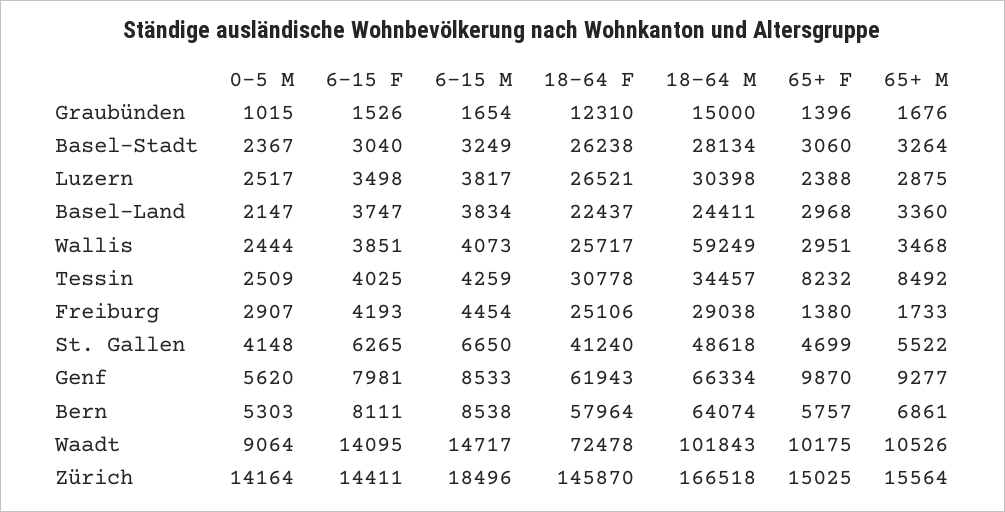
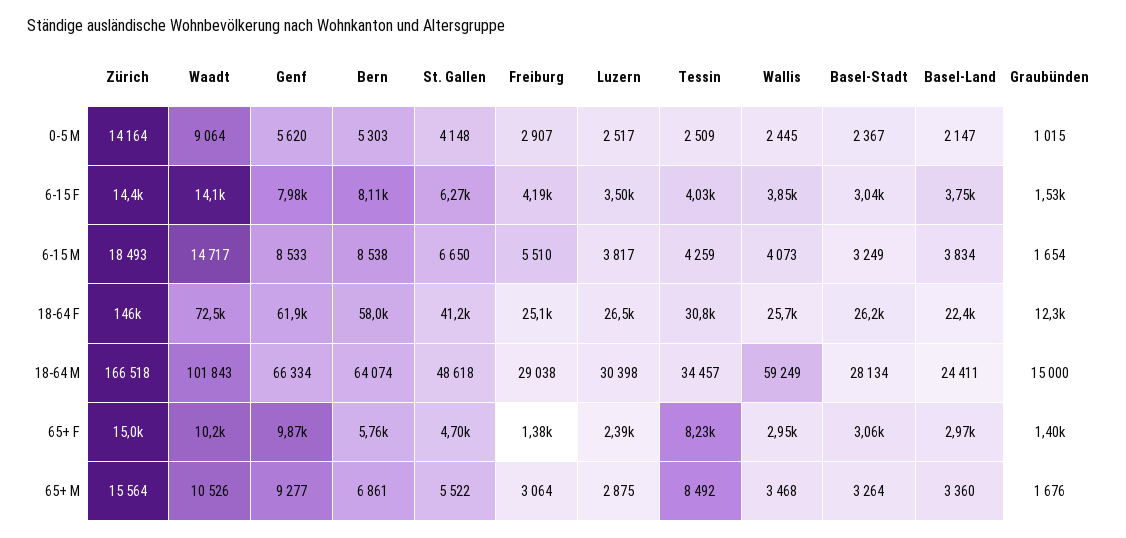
  {
    "0-5 M": {
      "Graubünden": 1015,
      "Basel-Stadt": 2367,
      "Luzern": 2517,
      "Basel-Land": 2147,
-     "Wallis": 2444,
+     "Wallis": 2445,
      "Tessin": 2509,
      "Freiburg": 2907,
      "St. Gallen": 4148,
      "Genf": 5620,
      "Bern": 5303,
      "Waadt": 9064,
      "Zürich": 14164
    },
    "6-15 F": {
      "Graubünden": 1526,
      "Basel-Stadt": 3040,
      "Luzern": 3498,
      "Basel-Land": 3747,
      "Wallis": 3851,
      "Tessin": 4025,
      "Freiburg": 4193,
      "St. Gallen": 6265,
      "Genf": 7981,
      "Bern": 8111,
      "Waadt": 14095,
      "Zürich": 14411
    },
    "6-15 M": {
      "Graubünden": 1654,
      "Basel-Stadt": 3249,
      "Luzern": 3817,
      "Basel-Land": 3834,
      "Wallis": 4073,
      "Tessin": 4259,
-     "Freiburg": 4454,
+     "Freiburg": 5510,
      "St. Gallen": 6650,
      "Genf": 8533,
      "Bern": 8538,
      "Waadt": 14717,
-     "Zürich": 18496
+     "Zürich": 18493
    },
    "18-64 F": {
      "Graubünden": 12310,
      "Basel-Stadt": 26238,
      "Luzern": 26521,
      "Basel-Land": 22437,
      "Wallis": 25717,
      "Tessin": 30778,
      "Freiburg": 25106,
      "St. Gallen": 41240,
      "Genf": 61943,
      "Bern": 57964,
      "Waadt": 72478,
      "Zürich": 145870
    },
    "18-64 M": {
      "Graubünden": 15000,
      "Basel-Stadt": 28134,
      "Luzern": 30398,
      "Basel-Land": 24411,
      "Wallis": 59249,
      "Tessin": 34457,
      "Freiburg": 29038,
      "St. Gallen": 48618,
      "Genf": 66334,
      "Bern": 64074,
      "Waadt": 101843,
      "Zürich": 166518
    },
    "65+ F": {
      "Graubünden": 1396,
      "Basel-Stadt": 3060,
      "Luzern": 2388,
      "Basel-Land": 2968,
      "Wallis": 2951,
      "Tessin": 8232,
      "Freiburg": 1380,
      "St. Gallen": 4699,
      "Genf": 9870,
      "Bern": 5757,
      "Waadt": 10175,
      "Zürich": 15025
    },
    "65+ M": {
      "Graubünden": 1676,
      "Basel-Stadt": 3264,
      "Luzern": 2875,
      "Basel-Land": 3360,
      "Wallis": 3468,
      "Tessin": 8492,
-     "Freiburg": 1733,
+     "Freiburg": 3064,
      "St. Gallen": 5522,
      "Genf": 9277,
      "Bern": 6861,
      "Waadt": 10526,
      "Zürich": 15564
    }
  }

